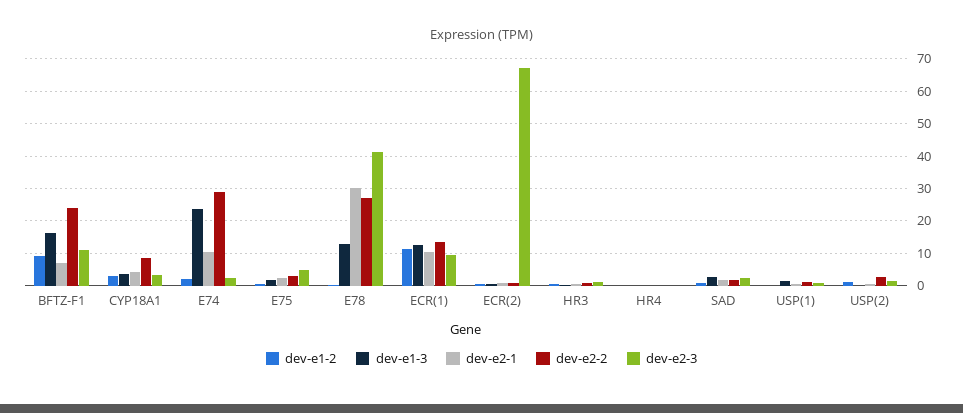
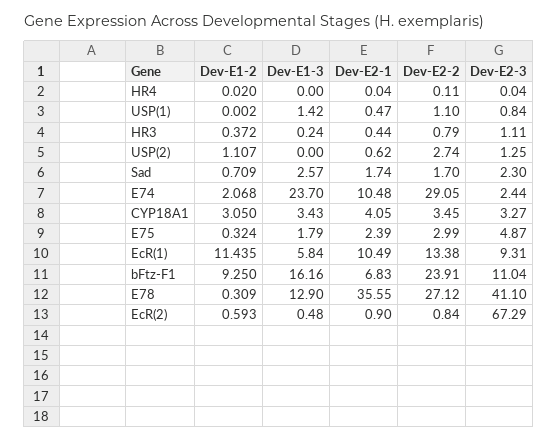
  {
    "dev-e1-2": {
      "BFTZ-F1": 9.25,
      "CYP18A1": 3.05,
      "E74": 2.068,
      "E75": 0.324,
      "E78": 0.309,
      "ECR(1)": 11.435,
      "ECR(2)": 0.593,
      "HR3": 0.372,
      "HR4": 0.02,
      "SAD": 0.709,
      "USP(1)": 0.002,
      "USP(2)": 1.107
    },
    "dev-e1-3": {
      "BFTZ-F1": 16.16,
      "CYP18A1": 3.43,
      "E74": 23.7,
      "E75": 1.79,
      "E78": 12.9,
-     "ECR(1)": 12,
+     "ECR(1)": 5.84,
      "ECR(2)": 0.48,
      "HR3": 0.24,
      "HR4": 0,
      "SAD": 2.57,
      "USP(1)": 1.42,
      "USP(2)": 0
    },
    "dev-e2-1": {
      "BFTZ-F1": 6.83,
      "CYP18A1": 4.05,
      "E74": 10.48,
      "E75": 2.39,
-     "E78": 30,
+     "E78": 35.55,
      "ECR(1)": 10.49,
      "ECR(2)": 0.9,
      "HR3": 0.44,
      "HR4": 0.04,
      "SAD": 1.74,
      "USP(1)": 0.47,
      "USP(2)": 0.62
    },
    "dev-e2-2": {
      "BFTZ-F1": 23.91,
-     "CYP18A1": 8,
+     "CYP18A1": 3.45,
      "E74": 29.05,
      "E75": 2.99,
      "E78": 27.12,
      "ECR(1)": 13.38,
      "ECR(2)": 0.84,
      "HR3": 0.79,
      "HR4": 0.11,
      "SAD": 1.7,
      "USP(1)": 1.1,
      "USP(2)": 2.74
    },
    "dev-e2-3": {
      "BFTZ-F1": 11.04,
      "CYP18A1": 3.27,
      "E74": 2.44,
      "E75": 4.87,
      "E78": 41.1,
      "ECR(1)": 9.31,
      "ECR(2)": 67.29,
      "HR3": 1.11,
      "HR4": 0.04,
      "SAD": 2.3,
      "USP(1)": 0.84,
      "USP(2)": 1.25
    }
  }

